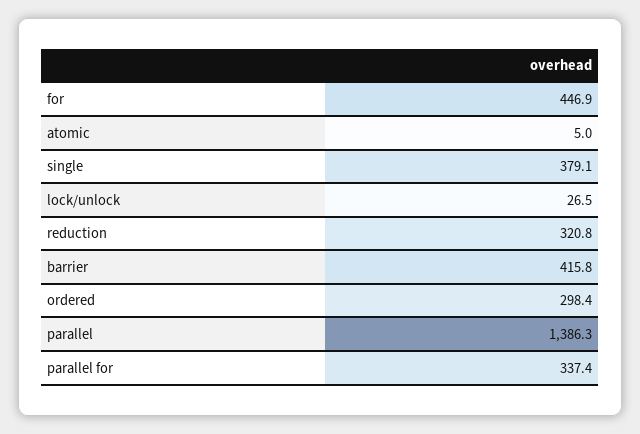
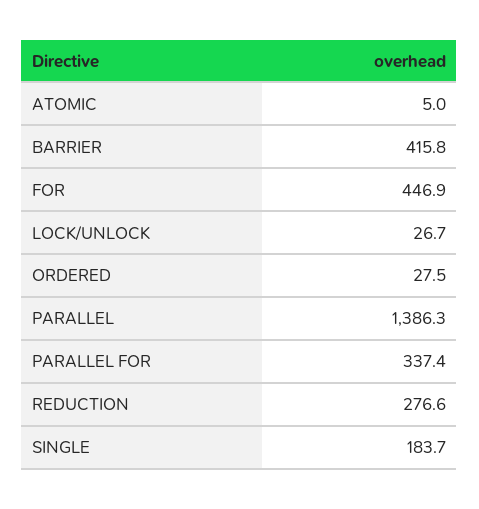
  {
    "for": 446.9,
    "atomic": 5,
-   "single": 379.1,
+   "single": 183.7,
-   "lock/unlock": 26.5,
+   "lock/unlock": 26.7,
-   "reduction": 320.8,
+   "reduction": 276.6,
    "barrier": 415.8,
-   "ordered": 298.4,
+   "ordered": 27.5,
    "parallel": 1386.3,
    "parallel for": 337.4
  }

